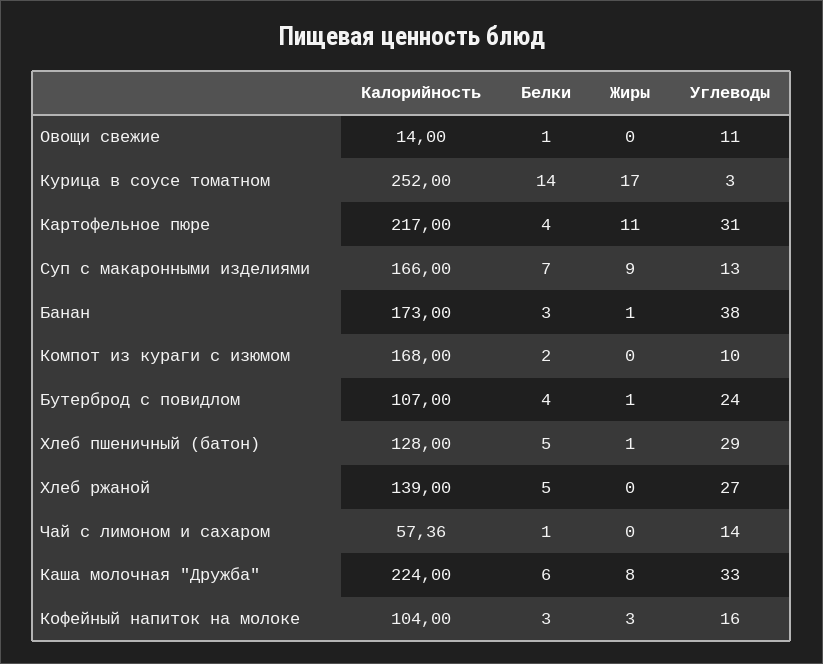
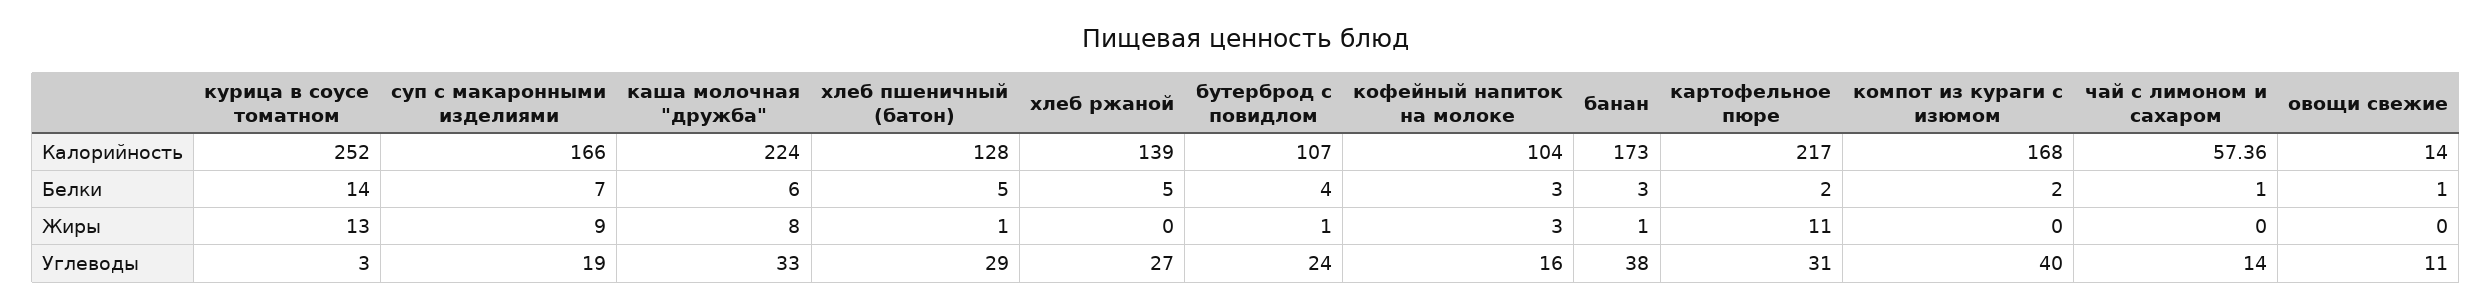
  {
    "Калорийность": {
      "Овощи свежие": 14,
      "Курица в соусе томатном": 252,
      "Картофельное пюре": 217,
      "Суп с макаронными изделиями": 166,
      "Банан": 173,
      "Компот из кураги с изюмом": 168,
      "Бутерброд с повидлом": 107,
      "Хлеб пшеничный (батон)": 128,
      "Хлеб ржаной": 139,
      "Чай с лимоном и сахаром": 57.36,
      "Каша молочная \"Дружба\"": 224,
      "Кофейный напиток на молоке": 104
    },
    "Белки": {
      "Овощи свежие": 1,
      "Курица в соусе томатном": 14,
-     "Картофельное пюре": 4,
+     "Картофельное пюре": 2,
      "Суп с макаронными изделиями": 7,
      "Банан": 3,
      "Компот из кураги с изюмом": 2,
      "Бутерброд с повидлом": 4,
      "Хлеб пшеничный (батон)": 5,
      "Хлеб ржаной": 5,
      "Чай с лимоном и сахаром": 1,
      "Каша молочная \"Дружба\"": 6,
      "Кофейный напиток на молоке": 3
    },
    "Жиры": {
      "Овощи свежие": 0,
-     "Курица в соусе томатном": 17,
+     "Курица в соусе томатном": 13,
      "Картофельное пюре": 11,
      "Суп с макаронными изделиями": 9,
      "Банан": 1,
      "Компот из кураги с изюмом": 0,
      "Бутерброд с повидлом": 1,
      "Хлеб пшеничный (батон)": 1,
      "Хлеб ржаной": 0,
      "Чай с лимоном и сахаром": 0,
      "Каша молочная \"Дружба\"": 8,
      "Кофейный напиток на молоке": 3
    },
    "Углеводы": {
      "Овощи свежие": 11,
      "Курица в соусе томатном": 3,
      "Картофельное пюре": 31,
-     "Суп с макаронными изделиями": 13,
+     "Суп с макаронными изделиями": 19,
      "Банан": 38,
-     "Компот из кураги с изюмом": 10,
+     "Компот из кураги с изюмом": 40,
      "Бутерброд с повидлом": 24,
      "Хлеб пшеничный (батон)": 29,
      "Хлеб ржаной": 27,
      "Чай с лимоном и сахаром": 14,
      "Каша молочная \"Дружба\"": 33,
      "Кофейный напиток на молоке": 16
    }
  }

